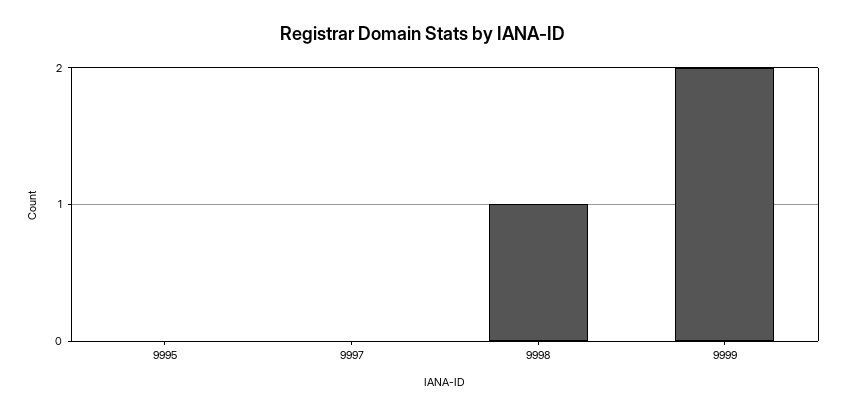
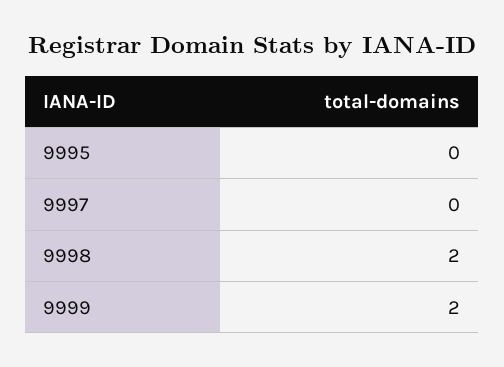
  {
    "9995": 0,
    "9997": 0,
-   "9998": 1,
+   "9998": 2,
    "9999": 2
  }

